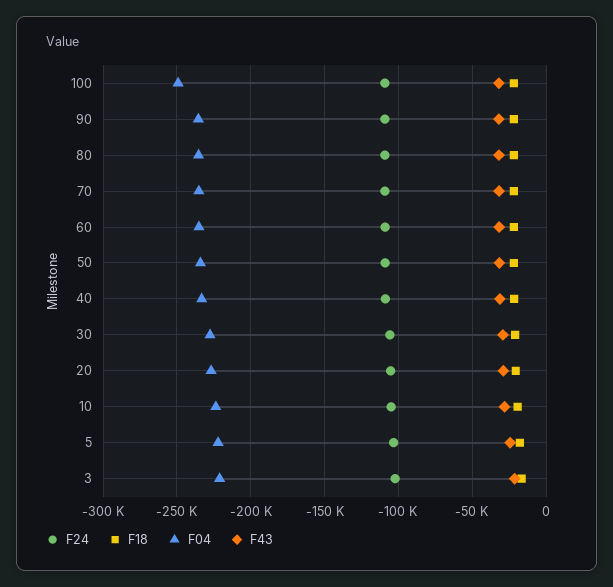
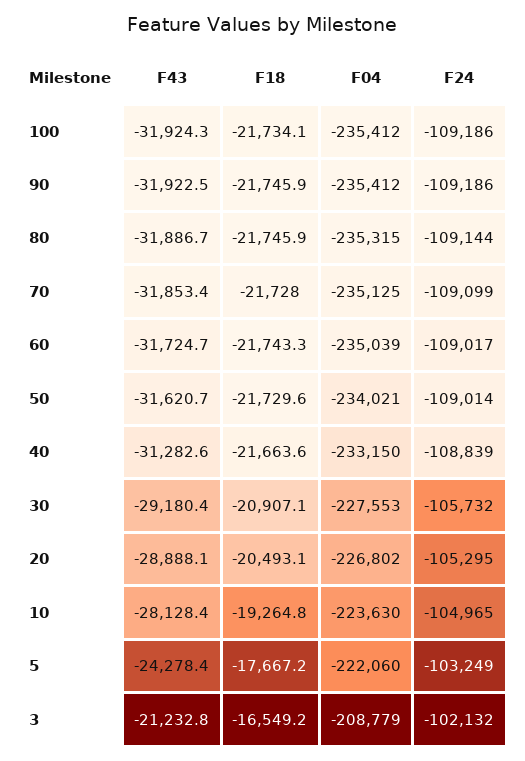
  {
    "F24": {
      "100": -109186,
      "90": -109186,
      "80": -109144,
      "70": -109099,
      "60": -109017,
      "50": -109014,
      "40": -108839,
      "30": -105732,
      "20": -105295,
      "10": -104965,
      "5": -103249,
      "3": -102132
    },
    "F18": {
      "100": -21734.1,
      "90": -21745.9,
      "80": -21745.9,
      "70": -21728,
      "60": -21743.3,
      "50": -21729.6,
      "40": -21663.6,
      "30": -20907.1,
      "20": -20493.1,
      "10": -19264.8,
      "5": -17667.2,
      "3": -16549.2
    },
    "F04": {
-     "100": -250000,
+     "100": -235412,
      "90": -235412,
      "80": -235315,
      "70": -235125,
      "60": -235039,
      "50": -234021,
      "40": -233150,
      "30": -227553,
      "20": -226802,
      "10": -223630,
      "5": -222060,
-     "3": -220000
+     "3": -208779
    },
    "F43": {
      "100": -31924.3,
      "90": -31922.5,
      "80": -31886.7,
      "70": -31853.4,
      "60": -31724.7,
      "50": -31620.7,
      "40": -31282.6,
      "30": -29180.4,
      "20": -28888.1,
      "10": -28128.4,
      "5": -24278.4,
      "3": -21232.8
    }
  }

